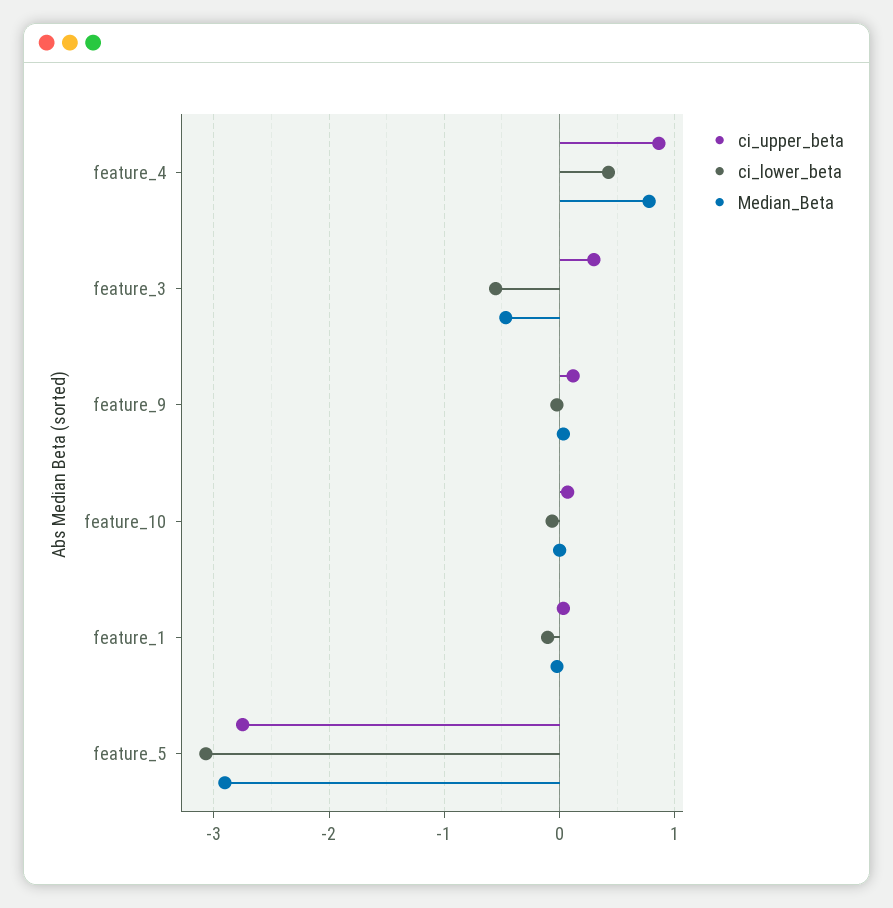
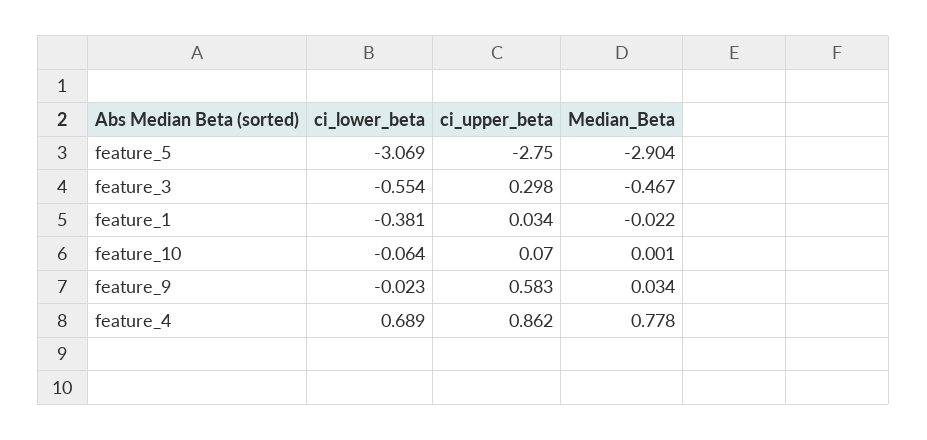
  {
    "ci_upper_beta": {
      "feature_4": 0.862,
      "feature_3": 0.298,
-     "feature_9": 0.1,
+     "feature_9": 0.583,
      "feature_10": 0.07,
      "feature_1": 0.034,
      "feature_5": -2.75
    },
    "ci_lower_beta": {
-     "feature_4": 0.4,
+     "feature_4": 0.689,
      "feature_3": -0.554,
      "feature_9": -0.023,
      "feature_10": -0.064,
-     "feature_1": -0.1,
+     "feature_1": -0.381,
      "feature_5": -3.069
    },
    "Median_Beta": {
      "feature_4": 0.778,
      "feature_3": -0.467,
      "feature_9": 0.034,
      "feature_10": 0.001,
      "feature_1": -0.022,
      "feature_5": -2.904
    }
  }

